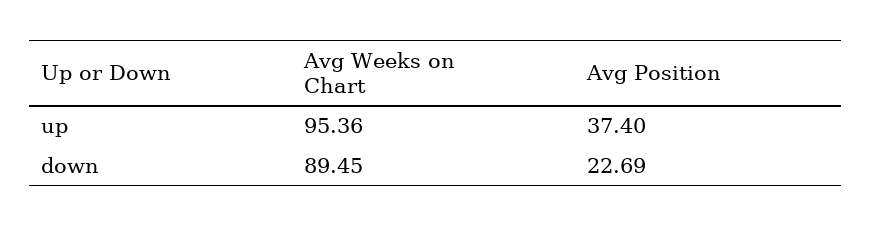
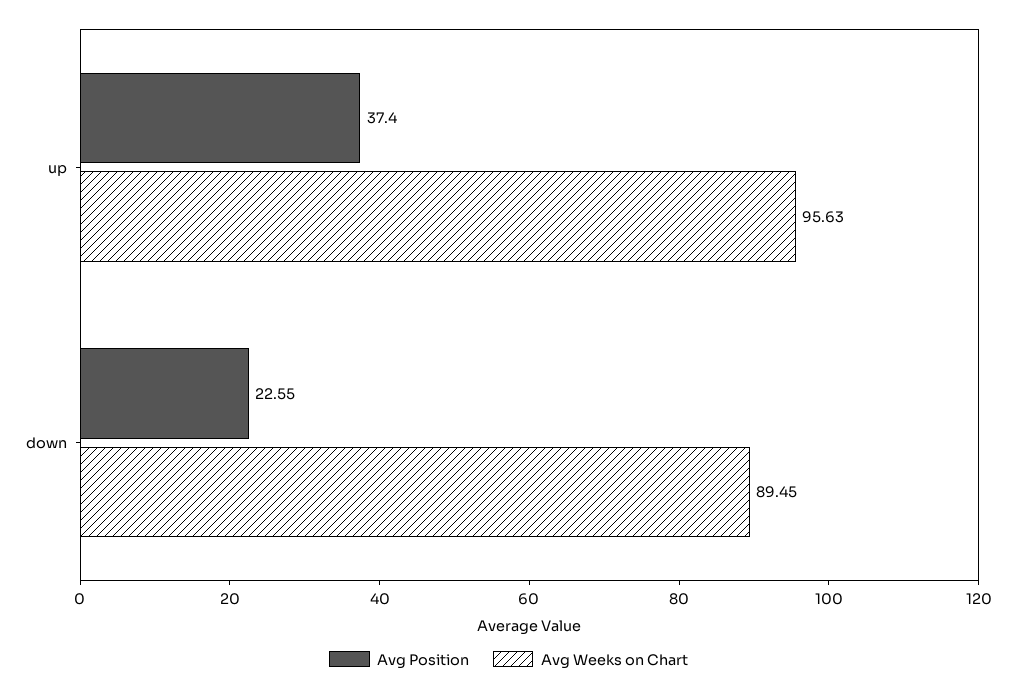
  {
    "Avg Weeks on Chart": {
-     "up": 95.36,
+     "up": 95.63,
      "down": 89.45
    },
    "Avg Position": {
      "up": 37.4,
-     "down": 22.69
+     "down": 22.55
    }
  }

